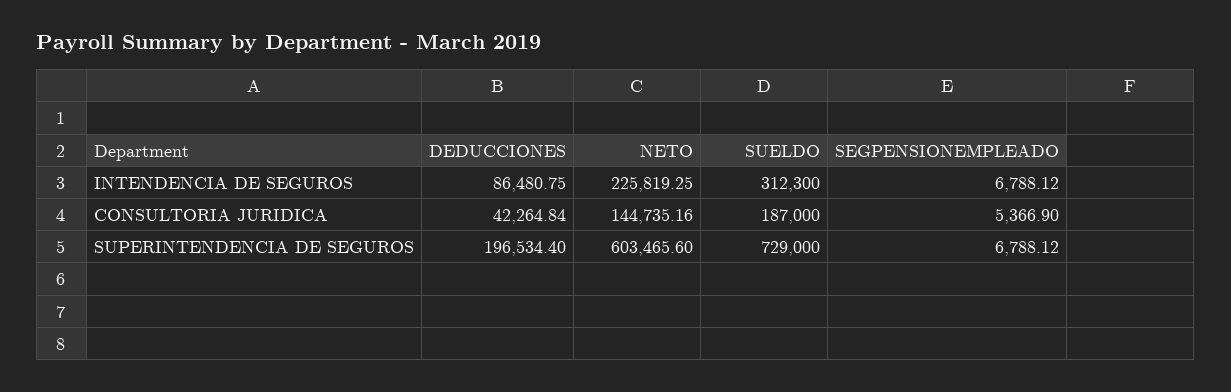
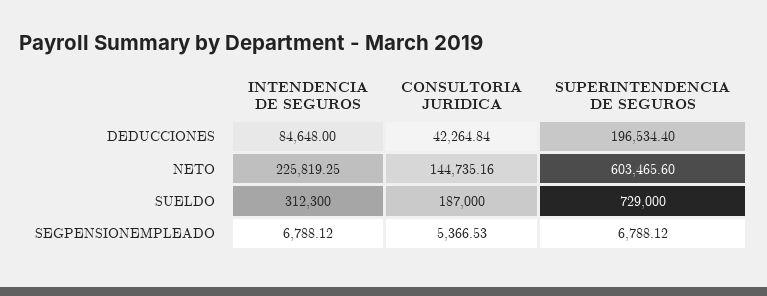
  {
    "DEDUCCIONES": {
-     "INTENDENCIA DE SEGUROS": 86480.75,
+     "INTENDENCIA DE SEGUROS": 84648,
      "CONSULTORIA JURIDICA": 42264.84,
      "SUPERINTENDENCIA DE SEGUROS": 196534.4
    },
    "NETO": {
      "INTENDENCIA DE SEGUROS": 225819.25,
      "CONSULTORIA JURIDICA": 144735.16,
      "SUPERINTENDENCIA DE SEGUROS": 603465.6
    },
    "SUELDO": {
      "INTENDENCIA DE SEGUROS": 312300,
      "CONSULTORIA JURIDICA": 187000,
      "SUPERINTENDENCIA DE SEGUROS": 729000
    },
    "SEGPENSIONEMPLEADO": {
      "INTENDENCIA DE SEGUROS": 6788.12,
-     "CONSULTORIA JURIDICA": 5366.9,
+     "CONSULTORIA JURIDICA": 5366.53,
      "SUPERINTENDENCIA DE SEGUROS": 6788.12
    }
  }

